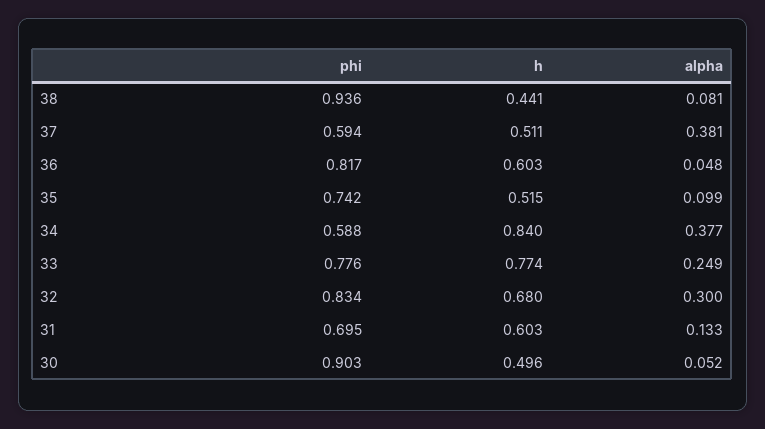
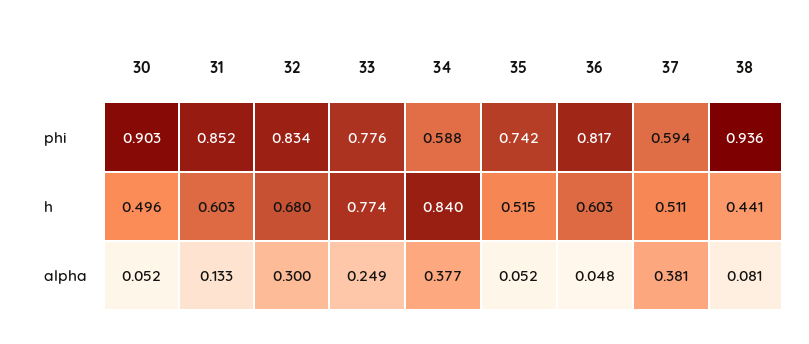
  {
    "phi": {
      "38": 0.936,
      "37": 0.594,
      "36": 0.817,
      "35": 0.742,
      "34": 0.588,
      "33": 0.776,
      "32": 0.834,
-     "31": 0.695,
+     "31": 0.852,
      "30": 0.903
    },
    "h": {
      "38": 0.441,
      "37": 0.511,
      "36": 0.603,
      "35": 0.515,
      "34": 0.84,
      "33": 0.774,
      "32": 0.68,
      "31": 0.603,
      "30": 0.496
    },
    "alpha": {
      "38": 0.081,
      "37": 0.381,
      "36": 0.048,
-     "35": 0.099,
+     "35": 0.052,
      "34": 0.377,
      "33": 0.249,
      "32": 0.3,
      "31": 0.133,
      "30": 0.052
    }
  }

